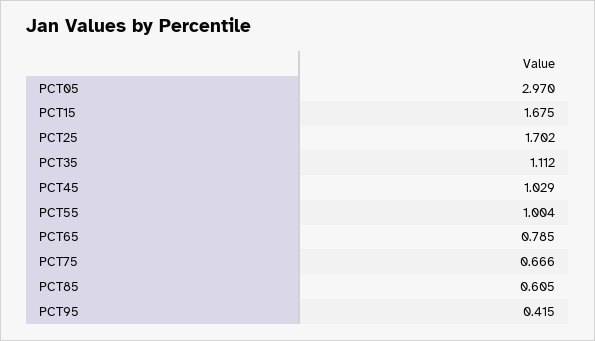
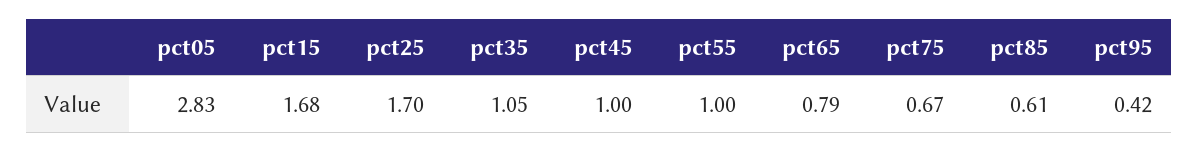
  {
-   "PCT05": 2.97,
+   "PCT05": 2.83,
    "PCT15": 1.675,
    "PCT25": 1.702,
-   "PCT35": 1.112,
+   "PCT35": 1.05,
-   "PCT45": 1.029,
+   "PCT45": 1,
    "PCT55": 1.004,
    "PCT65": 0.785,
    "PCT75": 0.666,
    "PCT85": 0.605,
    "PCT95": 0.415
  }

